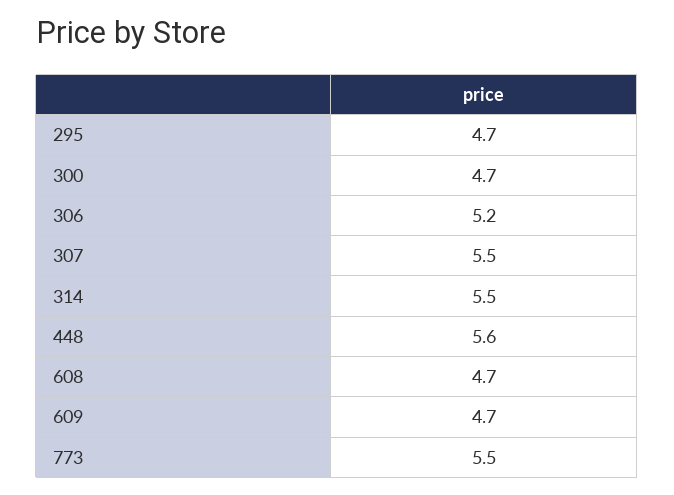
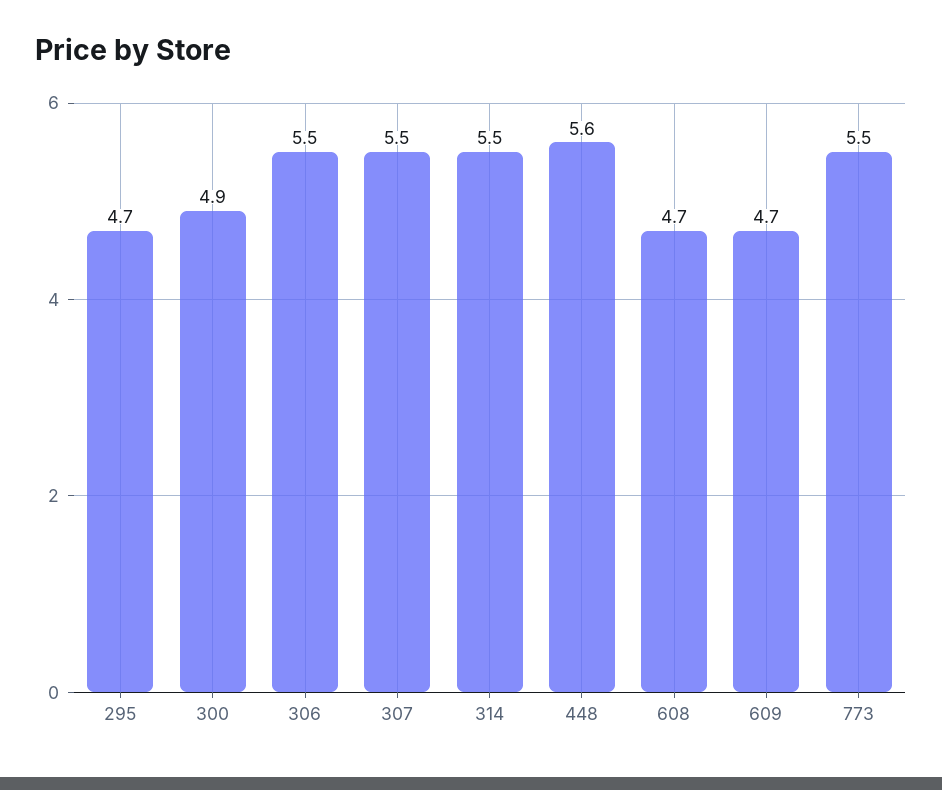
  {
    "295": 4.7,
-   "300": 4.7,
+   "300": 4.9,
-   "306": 5.2,
+   "306": 5.5,
    "307": 5.5,
    "314": 5.5,
    "448": 5.6,
    "608": 4.7,
    "609": 4.7,
    "773": 5.5
  }

